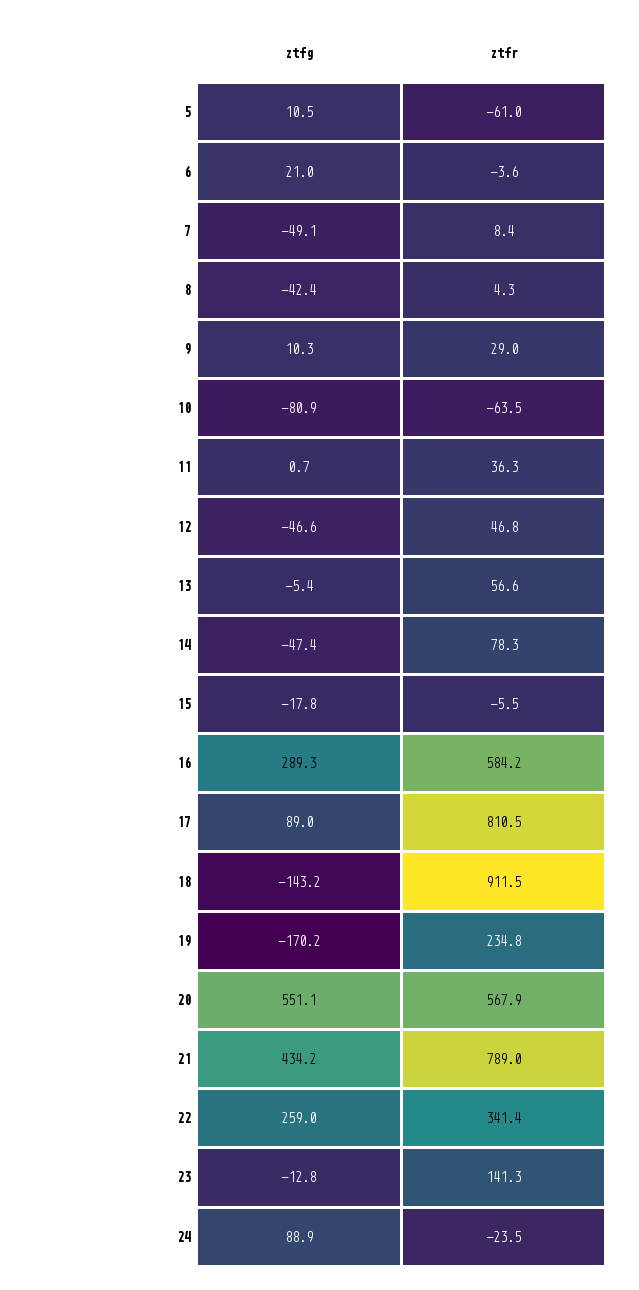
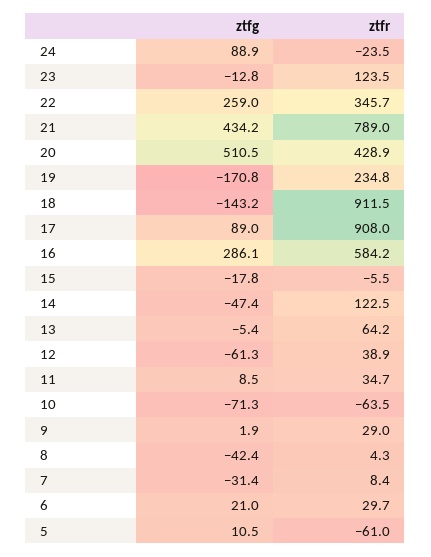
  {
    "ztfg": {
      "5": 10.5,
      "6": 21,
-     "7": -49.1,
+     "7": -31.4,
      "8": -42.4,
-     "9": 10.3,
+     "9": 1.9,
-     "10": -80.9,
+     "10": -71.3,
-     "11": 0.7,
+     "11": 8.5,
-     "12": -46.6,
+     "12": -61.3,
      "13": -5.4,
      "14": -47.4,
      "15": -17.8,
-     "16": 289.3,
+     "16": 286.1,
      "17": 89,
      "18": -143.2,
-     "19": -170.2,
+     "19": -170.8,
-     "20": 551.1,
+     "20": 510.5,
      "21": 434.2,
      "22": 259,
      "23": -12.8,
      "24": 88.9
    },
    "ztfr": {
      "5": -61,
-     "6": -3.6,
+     "6": 29.7,
      "7": 8.4,
      "8": 4.3,
      "9": 29,
      "10": -63.5,
-     "11": 36.3,
+     "11": 34.7,
-     "12": 46.8,
+     "12": 38.9,
-     "13": 56.6,
+     "13": 64.2,
-     "14": 78.3,
+     "14": 122.5,
      "15": -5.5,
      "16": 584.2,
-     "17": 810.5,
+     "17": 908,
      "18": 911.5,
      "19": 234.8,
-     "20": 567.9,
+     "20": 428.9,
      "21": 789,
-     "22": 341.4,
+     "22": 345.7,
-     "23": 141.3,
+     "23": 123.5,
      "24": -23.5
    }
  }

